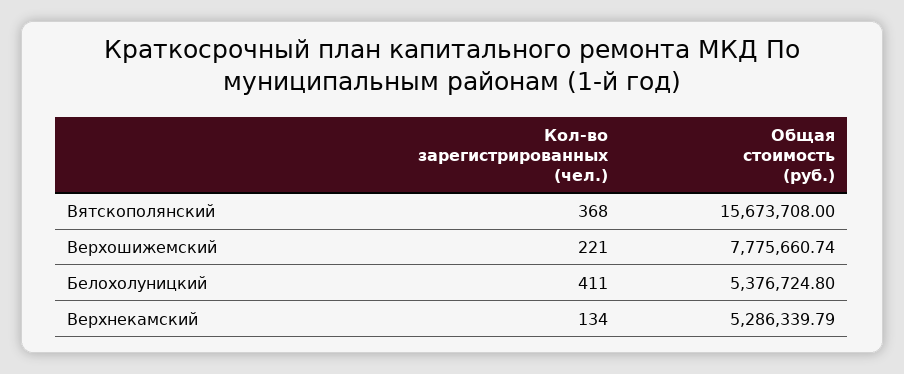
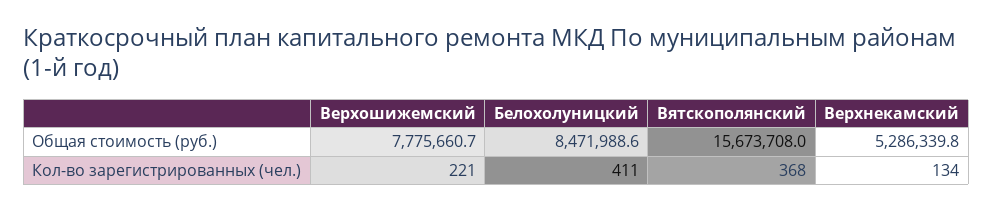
  {
    "Кол-во зарегистрированных (чел.)": {
      "Вятскополянский": 368,
      "Верхошижемский": 221,
      "Белохолуницкий": 411,
      "Верхнекамский": 134
    },
    "Общая стоимость (руб.)": {
      "Вятскополянский": 15673708,
      "Верхошижемский": 7775660.74,
-     "Белохолуницкий": 5376724.8,
+     "Белохолуницкий": 8471988.6,
      "Верхнекамский": 5286339.79
    }
  }

